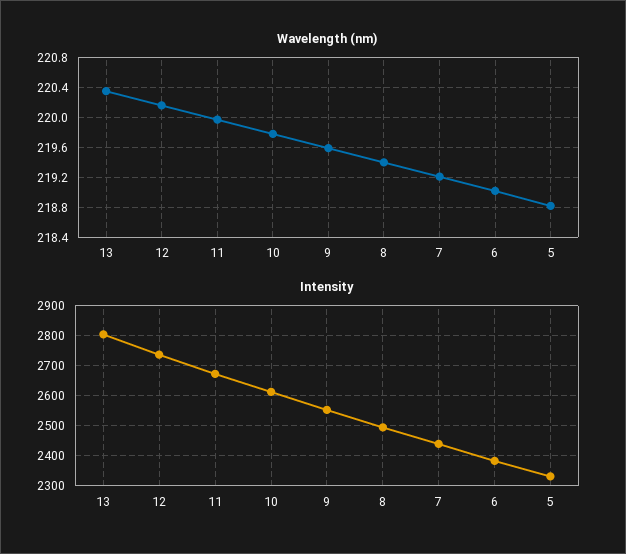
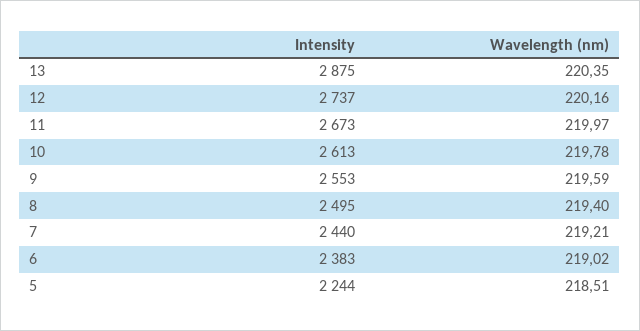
  {
    "Wavelength (nm)": {
      "13": 220.35,
      "12": 220.16,
      "11": 219.97,
      "10": 219.78,
      "9": 219.59,
      "8": 219.4,
      "7": 219.21,
      "6": 219.02,
-     "5": 218.8
+     "5": 218.51
    },
    "Intensity": {
-     "13": 2800,
+     "13": 2875,
      "12": 2737,
      "11": 2673,
      "10": 2613,
      "9": 2553,
      "8": 2495,
      "7": 2440,
      "6": 2383,
-     "5": 2325
+     "5": 2244
    }
  }

